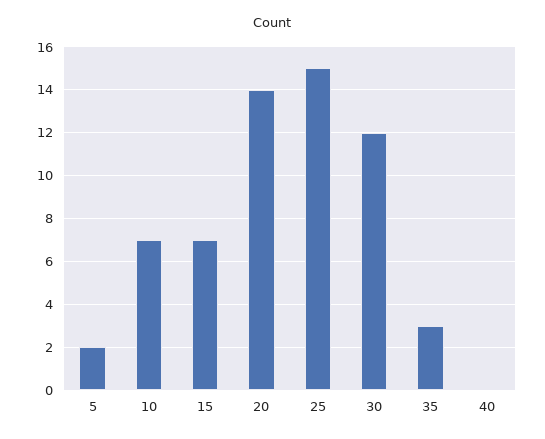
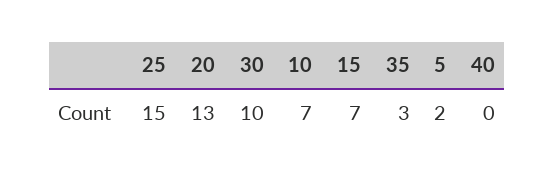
  {
    "5": 2,
    "10": 7,
    "15": 7,
-   "20": 14,
+   "20": 13,
    "25": 15,
-   "30": 12,
+   "30": 10,
    "35": 3,
    "40": 0
  }

